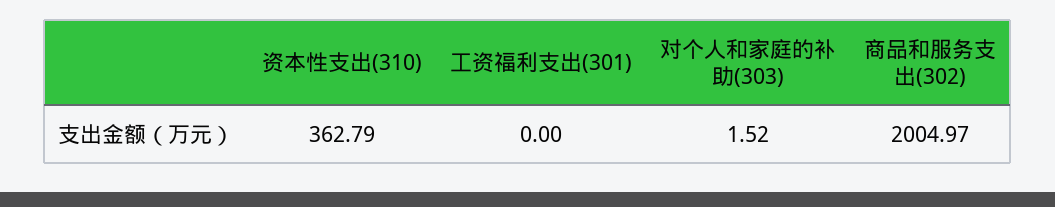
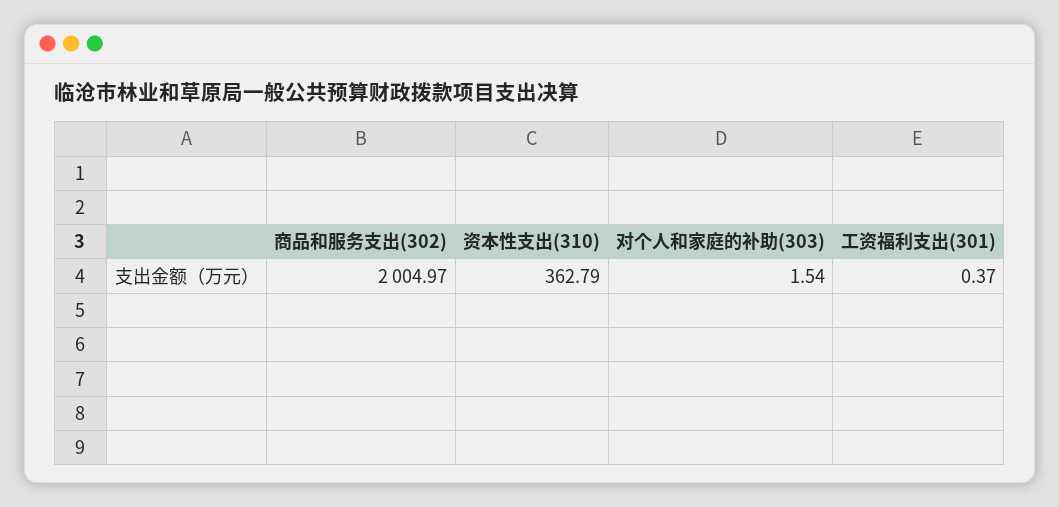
  {
    "资本性支出(310)": 362.79,
-   "工资福利支出(301)": 0,
+   "工资福利支出(301)": 0.37,
-   "对个人和家庭的补助(303)": 1.52,
+   "对个人和家庭的补助(303)": 1.54,
    "商品和服务支出(302)": 2004.97
  }

